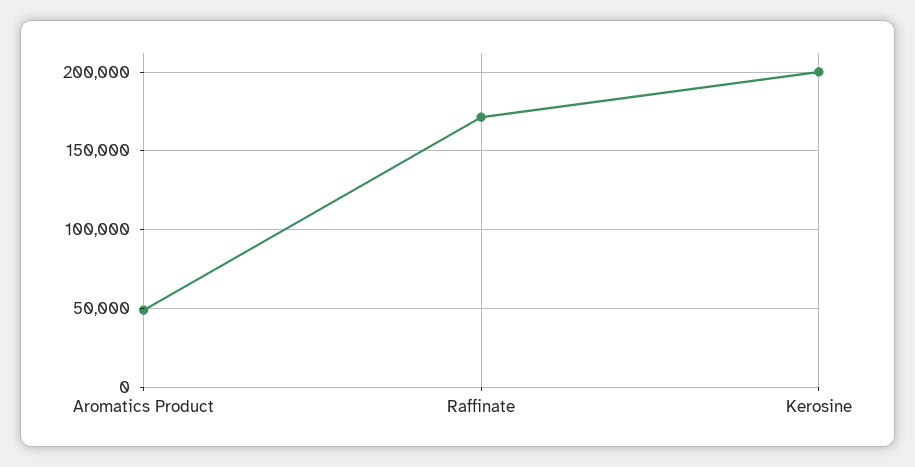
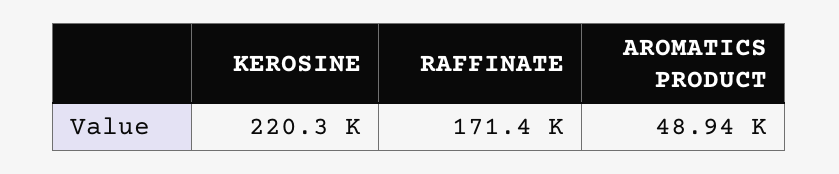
  {
    "Aromatics Product": 48940,
    "Raffinate": 171400,
-   "Kerosine": 200000
+   "Kerosine": 220300
  }

